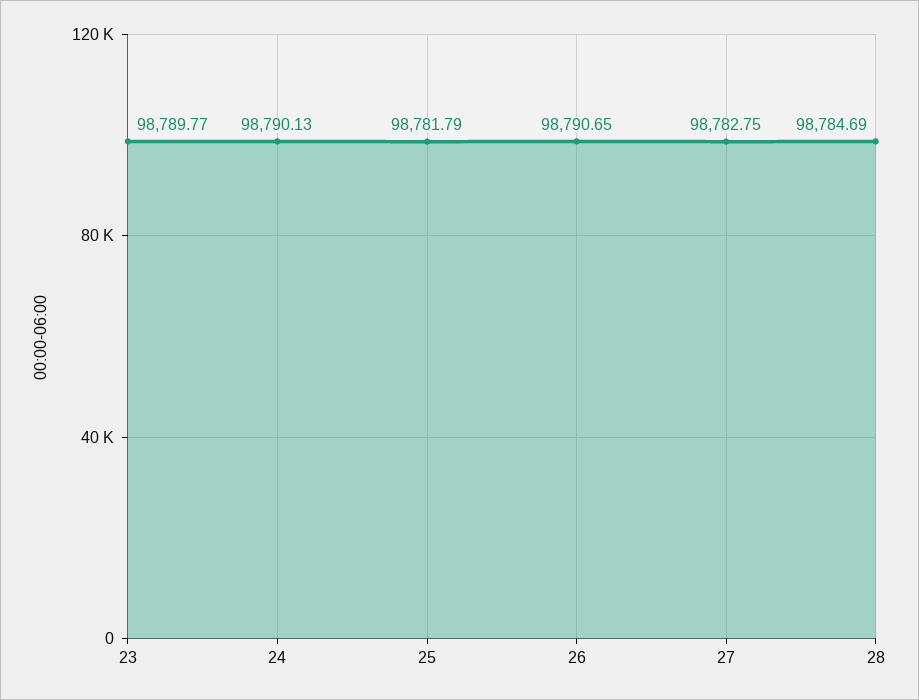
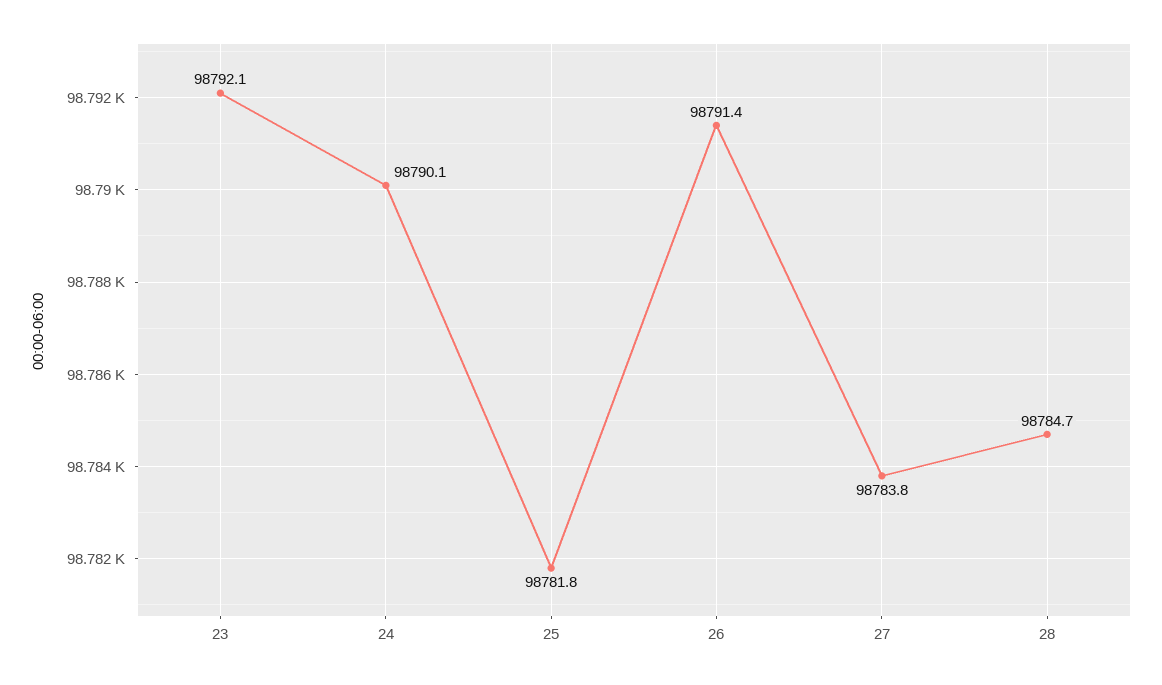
  {
-   "23": 98789.77,
+   "23": 98792.1,
    "24": 98790.13,
    "25": 98781.79,
-   "26": 98790.65,
+   "26": 98791.4,
-   "27": 98782.75,
+   "27": 98783.8,
    "28": 98784.69
  }

